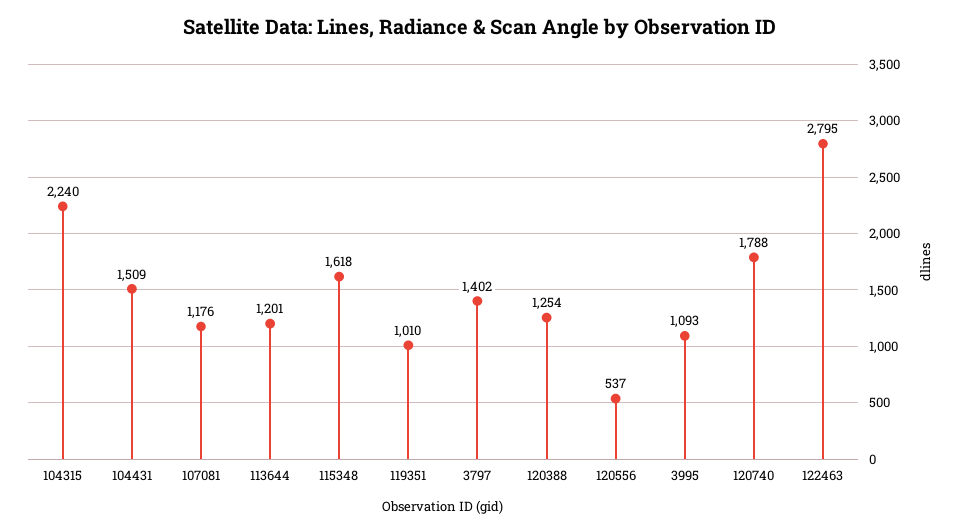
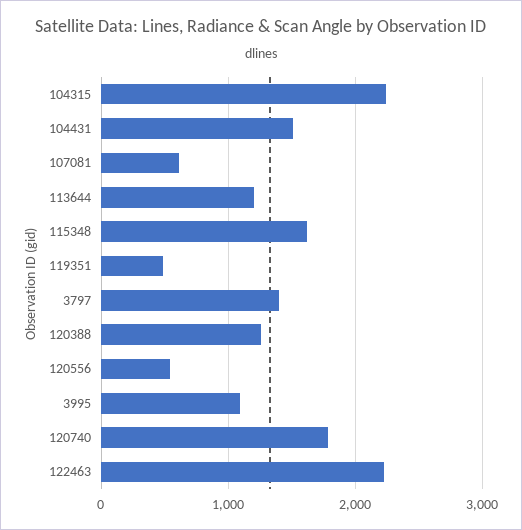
  {
    "104315": 2240,
    "104431": 1509,
-   "107081": 1176,
+   "107081": 600,
    "113644": 1201,
    "115348": 1618,
-   "119351": 1010,
+   "119351": 500,
    "3797": 1402,
    "120388": 1254,
    "120556": 537,
    "3995": 1093,
    "120740": 1788,
-   "122463": 2795
+   "122463": 2200
  }

